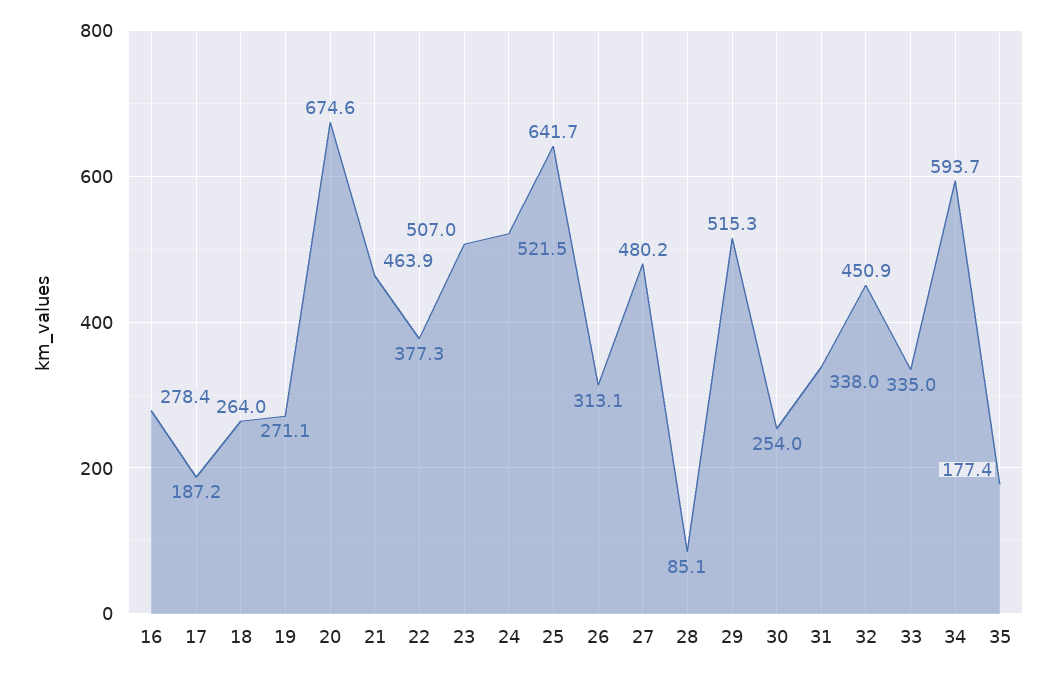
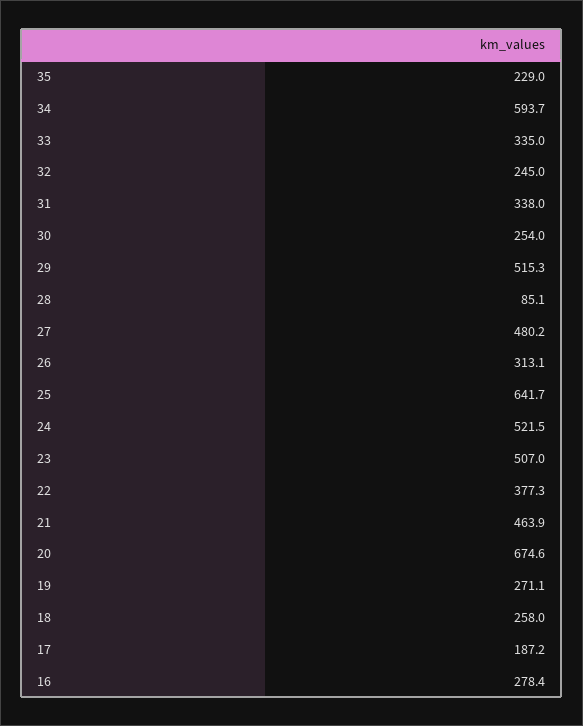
  {
    "16": 278.4,
    "17": 187.2,
-   "18": 264,
+   "18": 258,
    "19": 271.1,
    "20": 674.6,
    "21": 463.9,
    "22": 377.3,
    "23": 507,
    "24": 521.5,
    "25": 641.7,
    "26": 313.1,
    "27": 480.2,
    "28": 85.1,
    "29": 515.3,
    "30": 254,
    "31": 338,
-   "32": 450.9,
+   "32": 245,
    "33": 335,
    "34": 593.7,
-   "35": 177.4
+   "35": 229
  }

